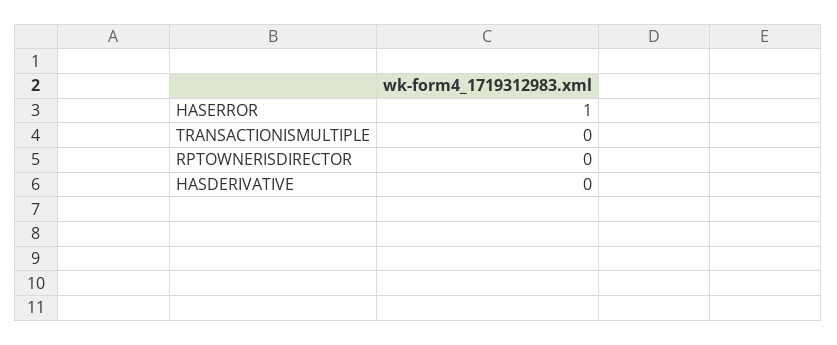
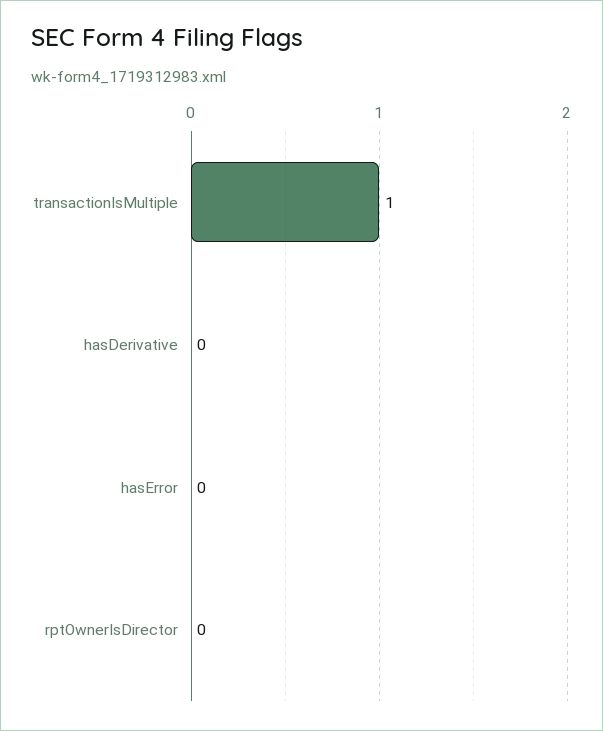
  {
-   "HASERROR": 1,
+   "HASERROR": 0,
-   "TRANSACTIONISMULTIPLE": 0,
+   "TRANSACTIONISMULTIPLE": 1,
    "RPTOWNERISDIRECTOR": 0,
    "HASDERIVATIVE": 0
  }

